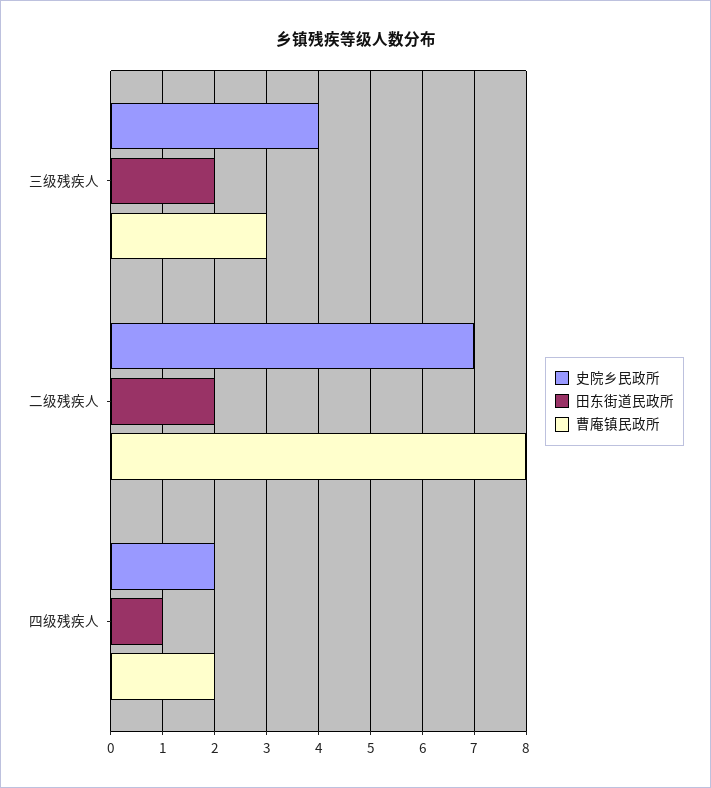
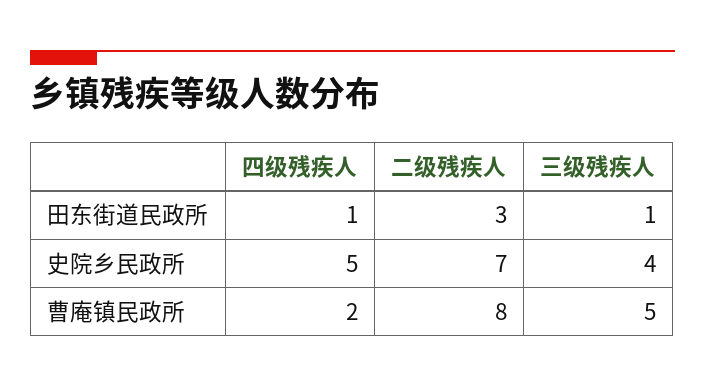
  {
    "史院乡民政所": {
      "三级残疾人": 4,
      "二级残疾人": 7,
-     "四级残疾人": 2
+     "四级残疾人": 5
    },
    "田东街道民政所": {
-     "三级残疾人": 2,
+     "三级残疾人": 1,
-     "二级残疾人": 2,
+     "二级残疾人": 3,
      "四级残疾人": 1
    },
    "曹庵镇民政所": {
-     "三级残疾人": 3,
+     "三级残疾人": 5,
      "二级残疾人": 8,
      "四级残疾人": 2
    }
  }

